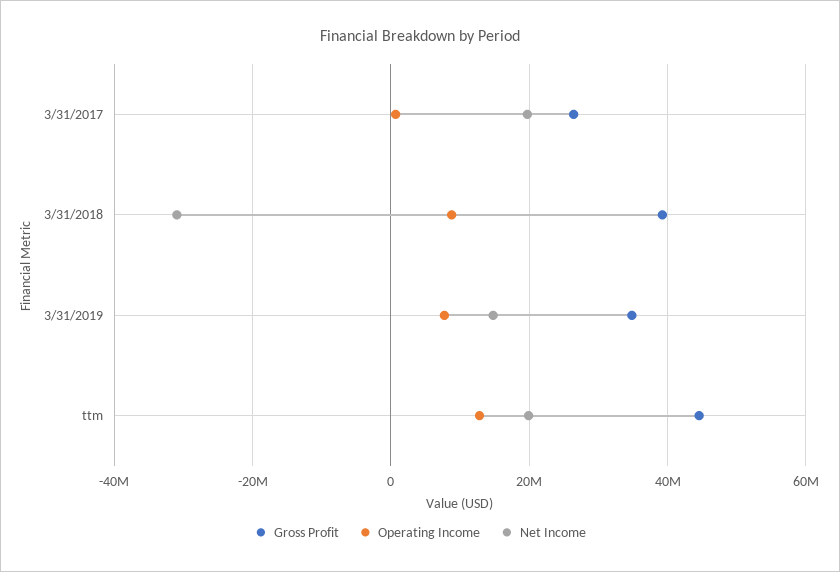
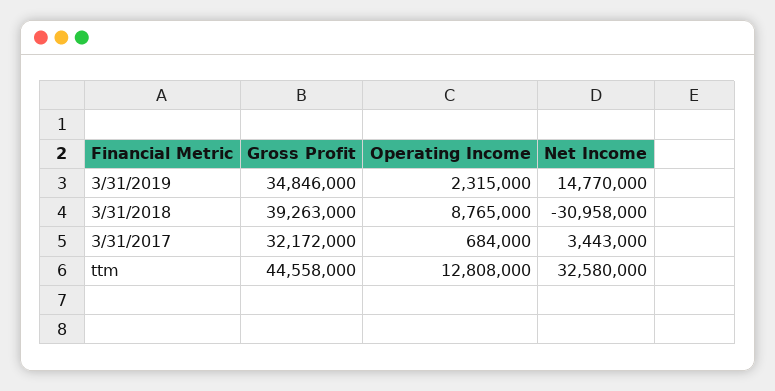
  {
    "Gross Profit": {
-     "3/31/2017": 26000000,
+     "3/31/2017": 32172000,
      "3/31/2018": 39263000,
      "3/31/2019": 34846000,
      "ttm": 44558000
    },
    "Operating Income": {
      "3/31/2017": 684000,
      "3/31/2018": 8765000,
-     "3/31/2019": 8000000,
+     "3/31/2019": 2315000,
      "ttm": 12808000
    },
    "Net Income": {
-     "3/31/2017": 20000000,
+     "3/31/2017": 3443000,
      "3/31/2018": -30958000,
      "3/31/2019": 14770000,
-     "ttm": 20000000
+     "ttm": 32580000
    }
  }

